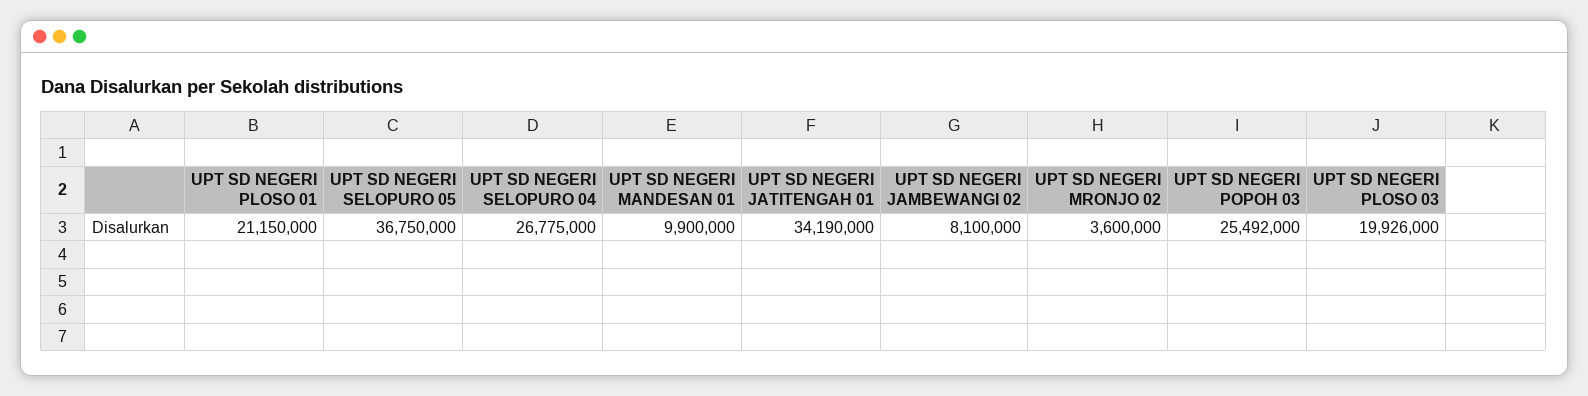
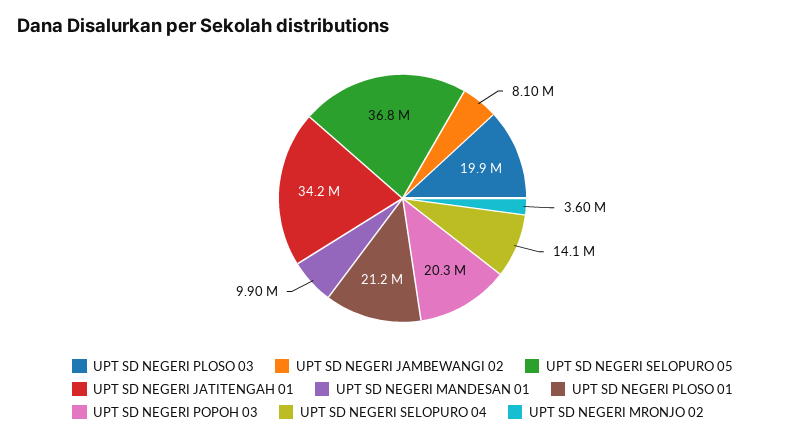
  {
    "UPT SD NEGERI PLOSO 01": 21150000,
    "UPT SD NEGERI SELOPURO 05": 36750000,
-   "UPT SD NEGERI SELOPURO 04": 26775000,
+   "UPT SD NEGERI SELOPURO 04": 14100000,
    "UPT SD NEGERI MANDESAN 01": 9900000,
    "UPT SD NEGERI JATITENGAH 01": 34190000,
    "UPT SD NEGERI JAMBEWANGI 02": 8100000,
    "UPT SD NEGERI MRONJO 02": 3600000,
-   "UPT SD NEGERI POPOH 03": 25492000,
+   "UPT SD NEGERI POPOH 03": 20300000,
    "UPT SD NEGERI PLOSO 03": 19926000
  }

